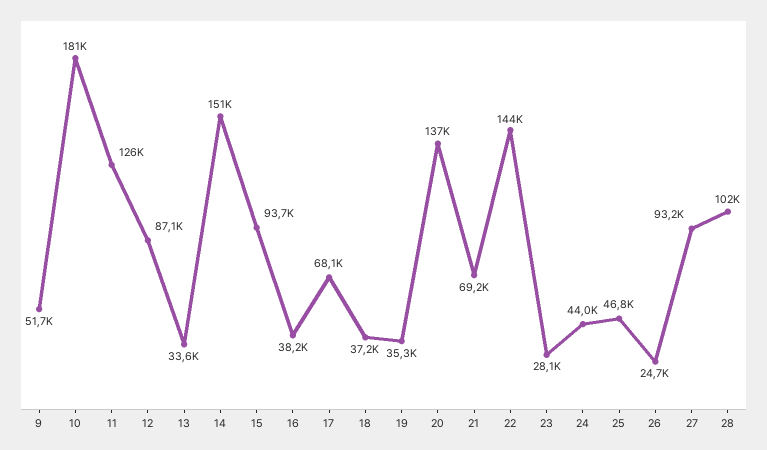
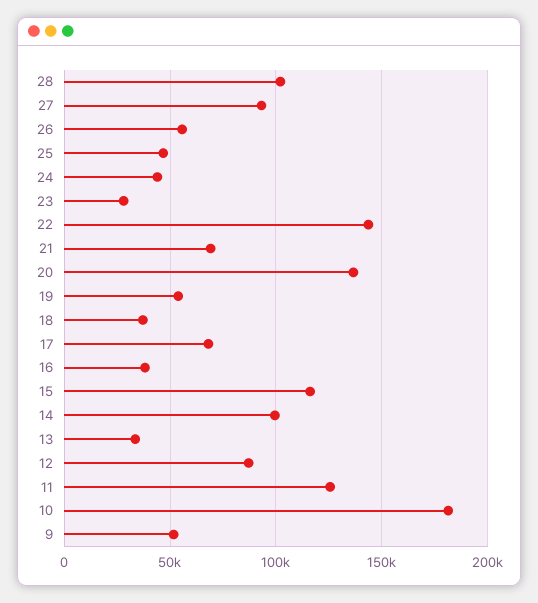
  {
    "9": 51700,
    "10": 181000,
    "11": 126000,
    "12": 87100,
    "13": 33600,
-   "14": 151000,
+   "14": 100000,
-   "15": 93700,
+   "15": 115000,
    "16": 38200,
    "17": 68100,
    "18": 37200,
-   "19": 35300,
+   "19": 55000,
    "20": 137000,
    "21": 69200,
    "22": 144000,
    "23": 28100,
    "24": 44000,
    "25": 46800,
-   "26": 24700,
+   "26": 55000,
    "27": 93200,
    "28": 102000
  }

